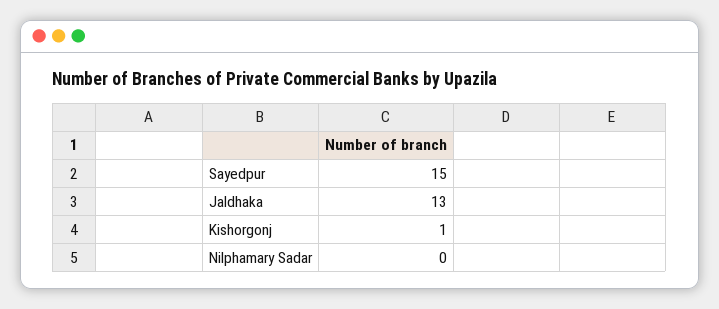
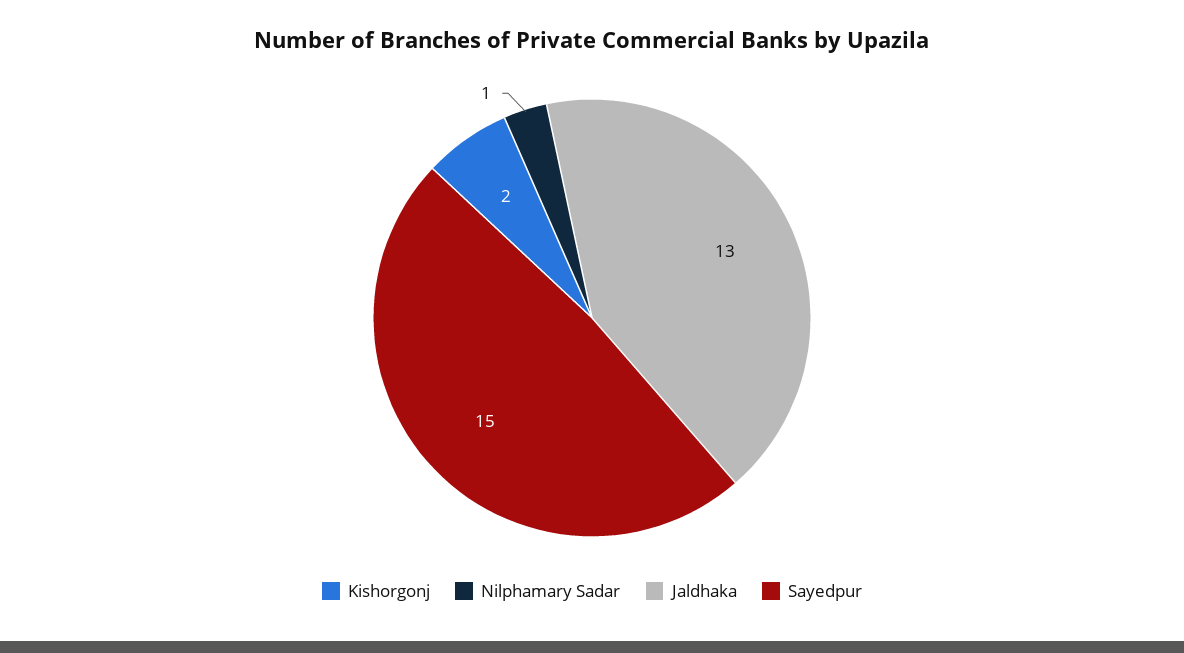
  {
    "Sayedpur": 15,
    "Jaldhaka": 13,
-   "Kishorgonj": 1,
+   "Kishorgonj": 2,
-   "Nilphamary Sadar": 0
+   "Nilphamary Sadar": 1
  }

